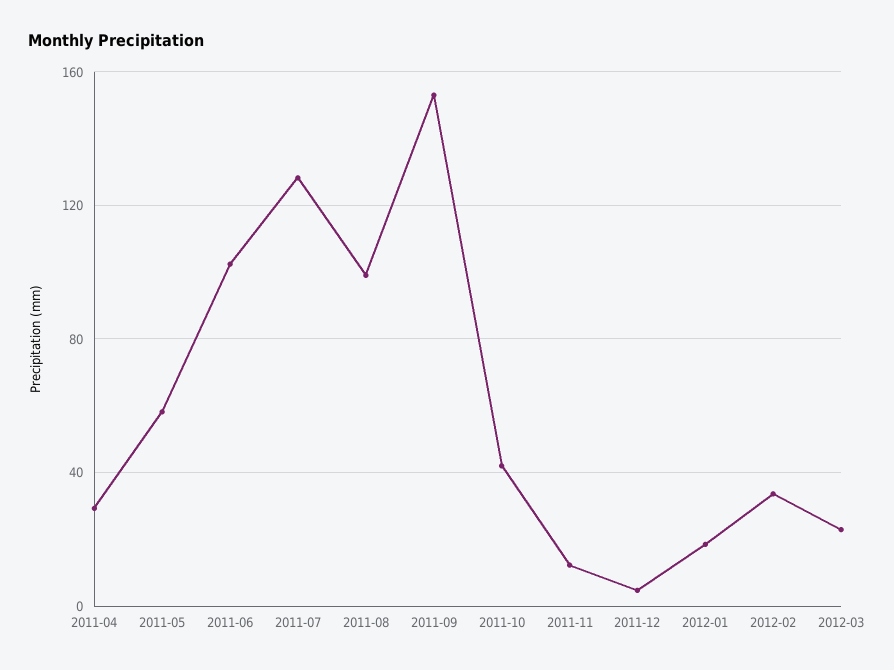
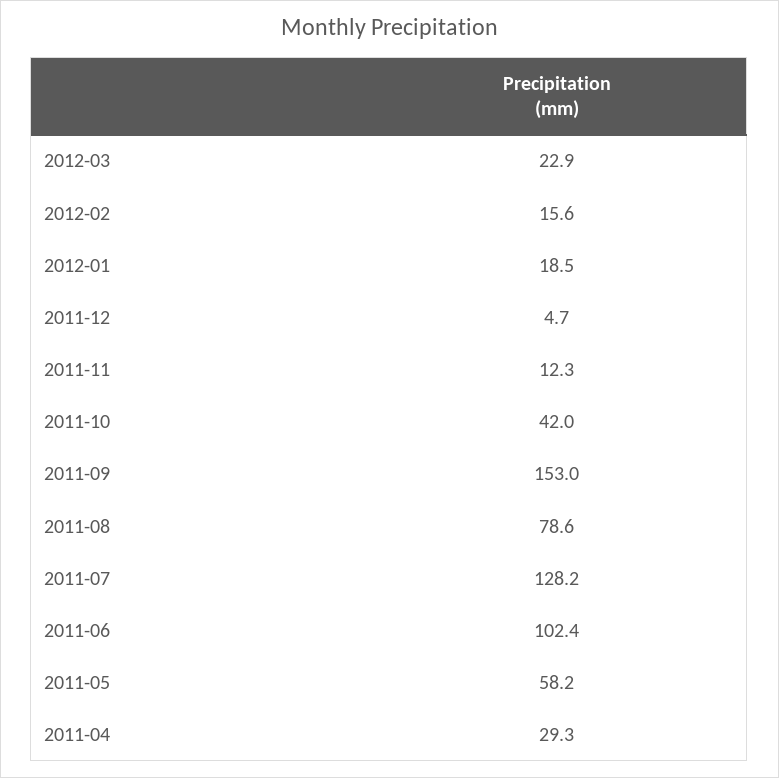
  {
    "2011-04": 29.3,
    "2011-05": 58.2,
    "2011-06": 102.4,
    "2011-07": 128.2,
-   "2011-08": 100,
+   "2011-08": 78.6,
    "2011-09": 153,
    "2011-10": 42,
    "2011-11": 12.3,
    "2011-12": 4.7,
    "2012-01": 18.5,
-   "2012-02": 35,
+   "2012-02": 15.6,
    "2012-03": 22.9
  }

